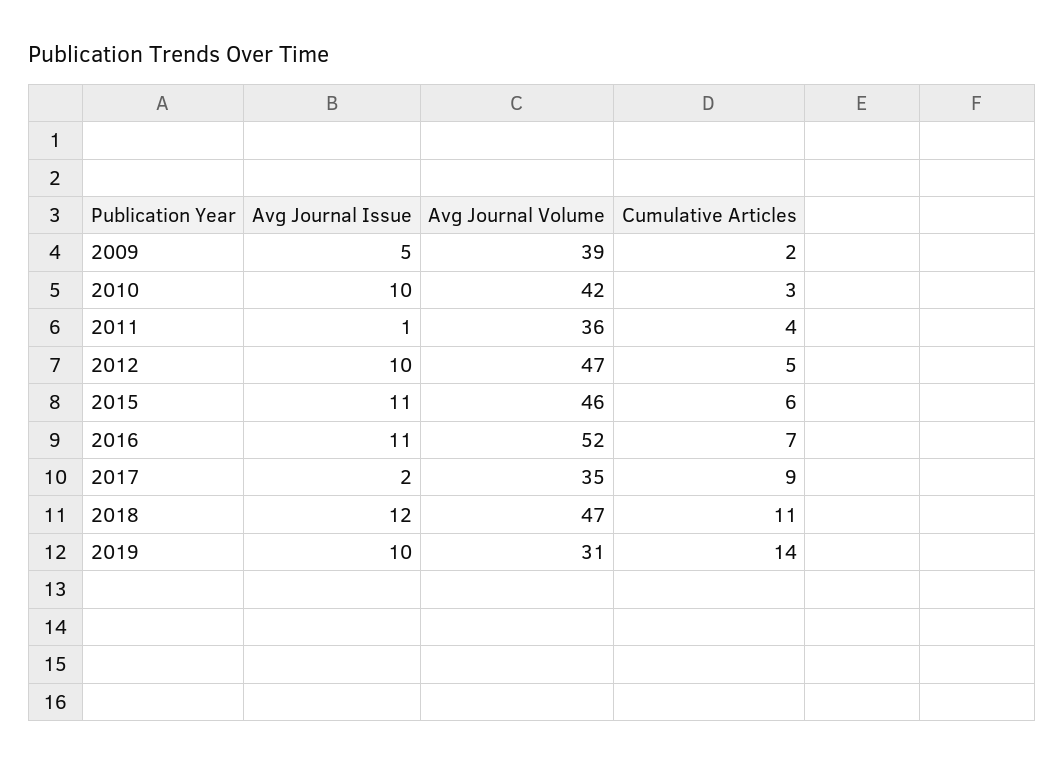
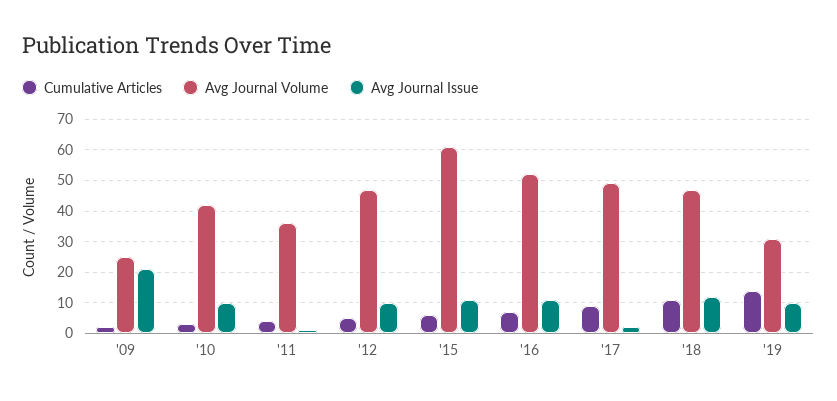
  {
    "Avg Journal Issue": {
-     "2009": 5,
+     "2009": 20,
      "2010": 10,
      "2011": 1,
      "2012": 10,
      "2015": 11,
      "2016": 11,
      "2017": 2,
      "2018": 12,
      "2019": 10
    },
    "Avg Journal Volume": {
-     "2009": 39,
+     "2009": 25,
      "2010": 42,
      "2011": 36,
      "2012": 47,
-     "2015": 46,
+     "2015": 60,
      "2016": 52,
-     "2017": 35,
+     "2017": 50,
      "2018": 47,
      "2019": 31
    },
    "Cumulative Articles": {
      "2009": 2,
      "2010": 3,
      "2011": 4,
      "2012": 5,
      "2015": 6,
      "2016": 7,
      "2017": 9,
      "2018": 11,
      "2019": 14
    }
  }

